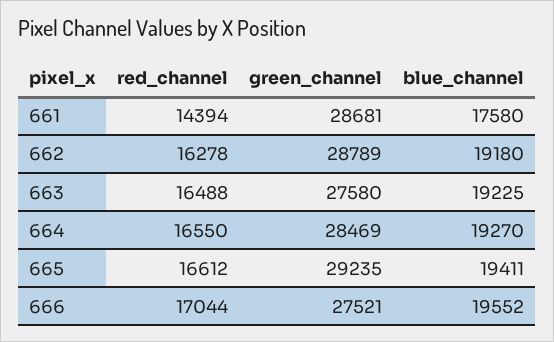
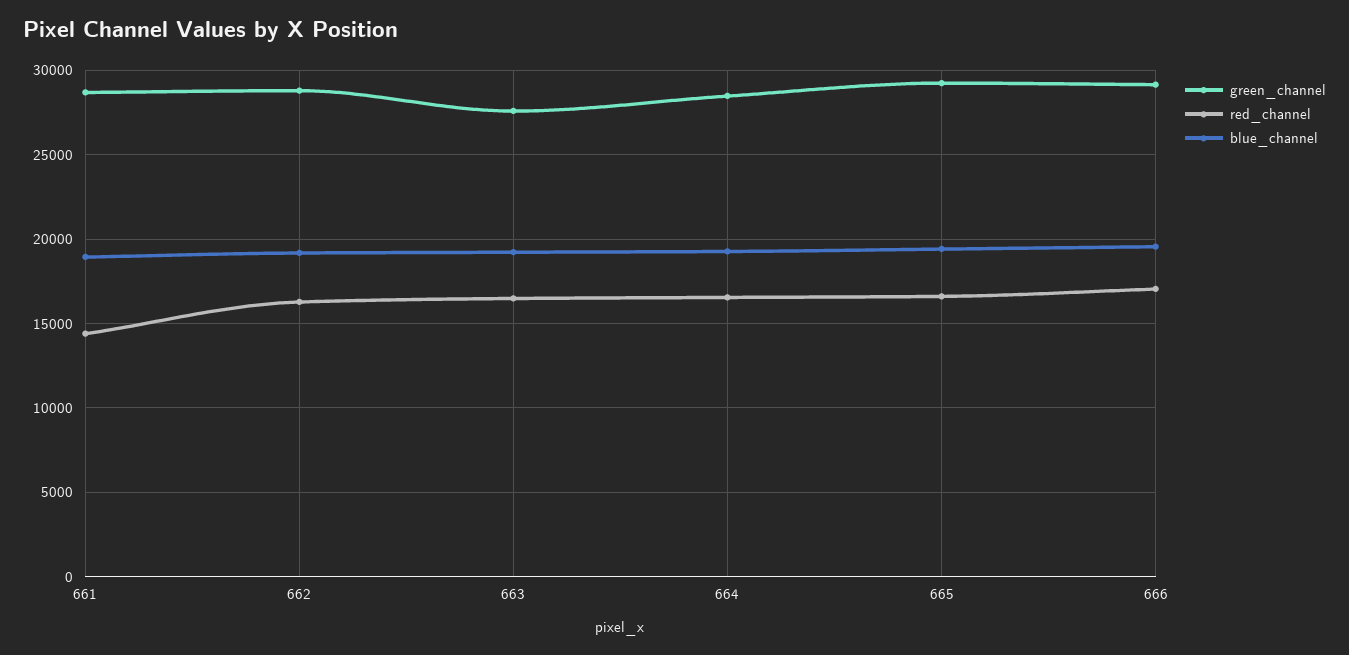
  {
    "red_channel": {
      "661": 14394,
      "662": 16278,
      "663": 16488,
      "664": 16550,
      "665": 16612,
      "666": 17044
    },
    "green_channel": {
      "661": 28681,
      "662": 28789,
      "663": 27580,
      "664": 28469,
      "665": 29235,
-     "666": 27521
+     "666": 29000
    },
    "blue_channel": {
-     "661": 17580,
+     "661": 19000,
      "662": 19180,
      "663": 19225,
      "664": 19270,
      "665": 19411,
      "666": 19552
    }
  }

